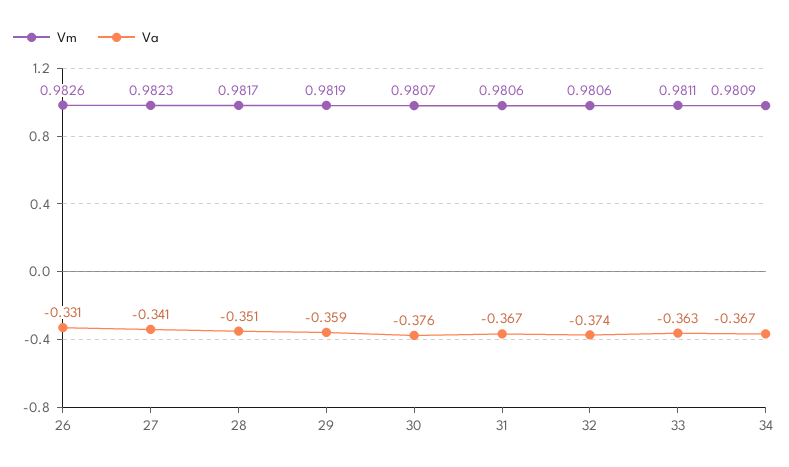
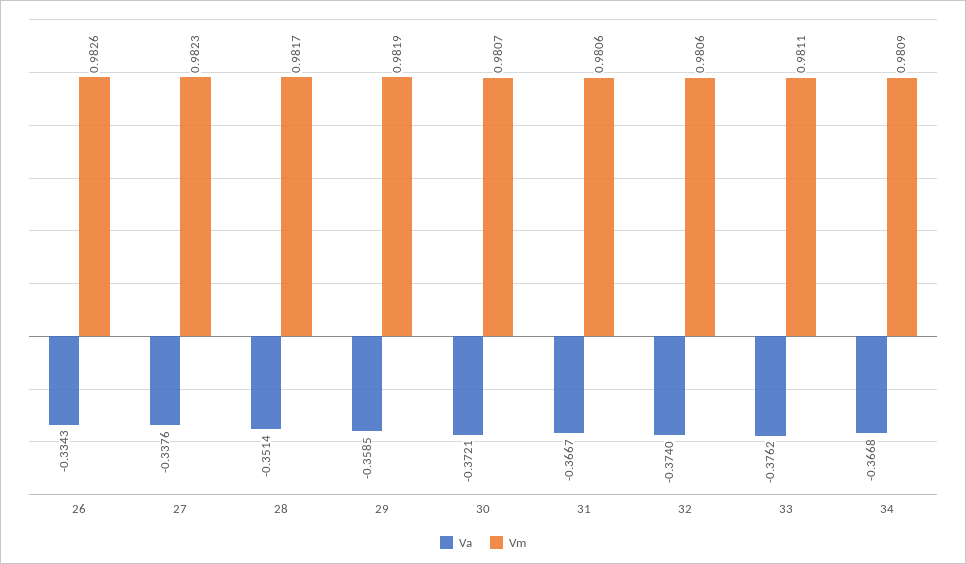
  {
    "Vm": {
      "26": 0.9826,
      "27": 0.9823,
      "28": 0.9817,
      "29": 0.9819,
      "30": 0.9807,
      "31": 0.9806,
      "32": 0.9806,
      "33": 0.9811,
      "34": 0.9809
    },
    "Va": {
-     "26": -0.331,
+     "26": -0.3343,
-     "27": -0.341,
+     "27": -0.3376,
      "28": -0.3514,
      "29": -0.3585,
-     "30": -0.376,
+     "30": -0.3721,
      "31": -0.3667,
      "32": -0.374,
-     "33": -0.363,
+     "33": -0.3762,
      "34": -0.3668
    }
  }

